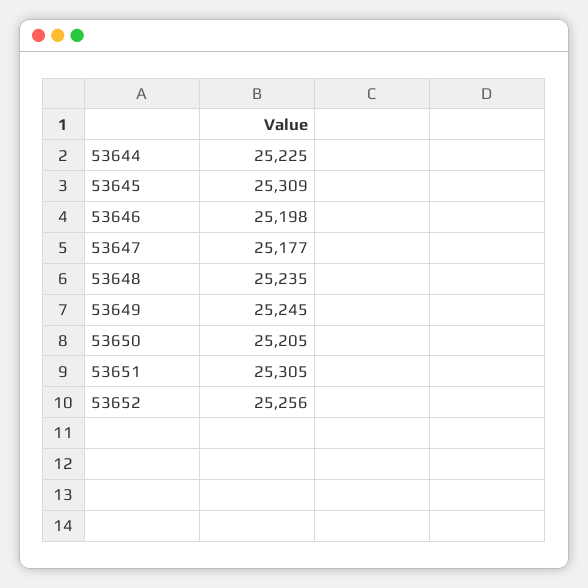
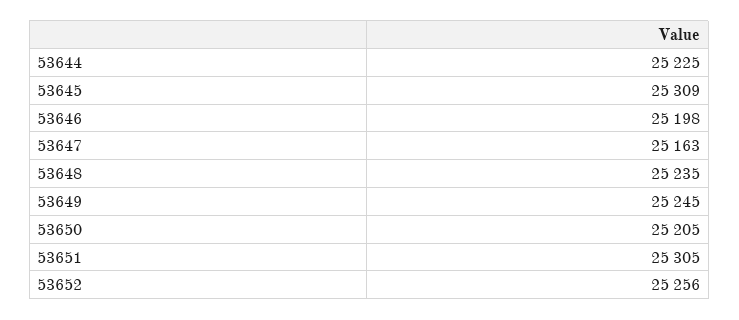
  {
    "53644": 25225,
    "53645": 25309,
    "53646": 25198,
-   "53647": 25177,
+   "53647": 25163,
    "53648": 25235,
    "53649": 25245,
    "53650": 25205,
    "53651": 25305,
    "53652": 25256
  }

